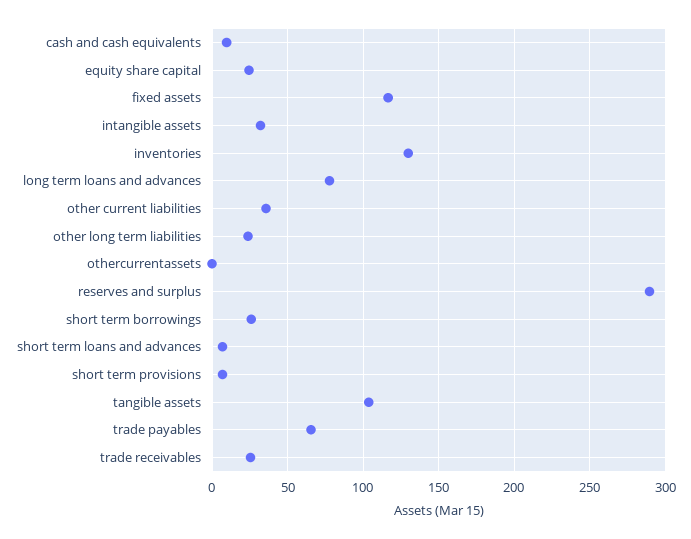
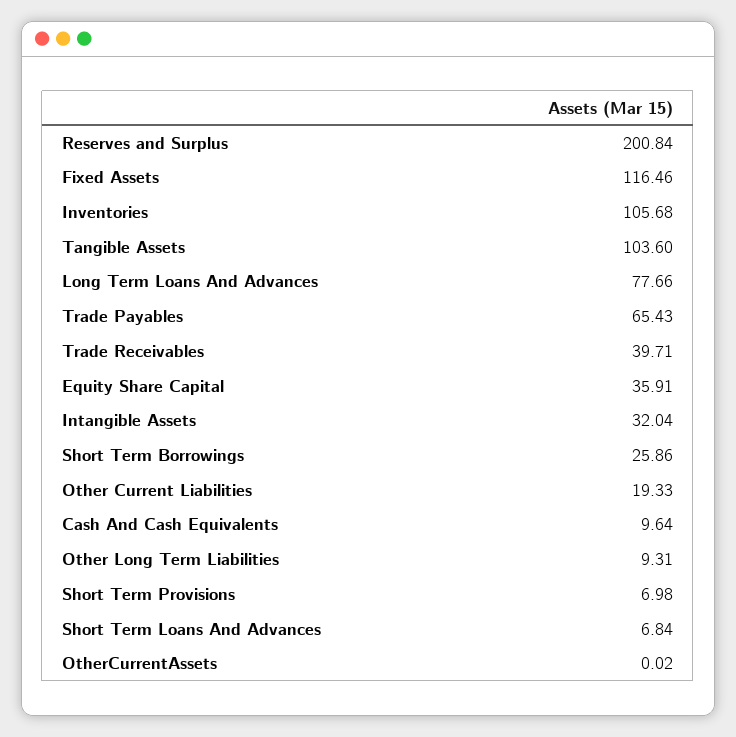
  {
    "cash and cash equivalents": 9.64,
-   "equity share capital": 25,
+   "equity share capital": 35.91,
    "fixed assets": 116.46,
    "intangible assets": 32.04,
-   "inventories": 130,
+   "inventories": 105.68,
    "long term loans and advances": 77.66,
-   "other current liabilities": 35,
+   "other current liabilities": 19.33,
-   "other long term liabilities": 25,
+   "other long term liabilities": 9.31,
    "othercurrentassets": 0.02,
-   "reserves and surplus": 290,
+   "reserves and surplus": 200.84,
    "short term borrowings": 25.86,
    "short term loans and advances": 6.84,
    "short term provisions": 6.98,
    "tangible assets": 103.6,
    "trade payables": 65.43,
-   "trade receivables": 25
+   "trade receivables": 39.71
  }

